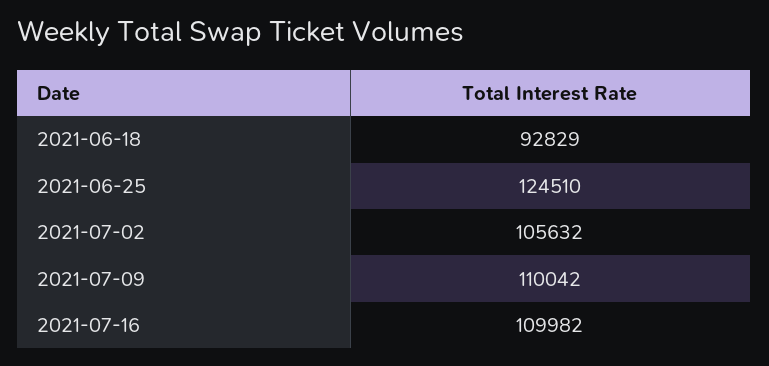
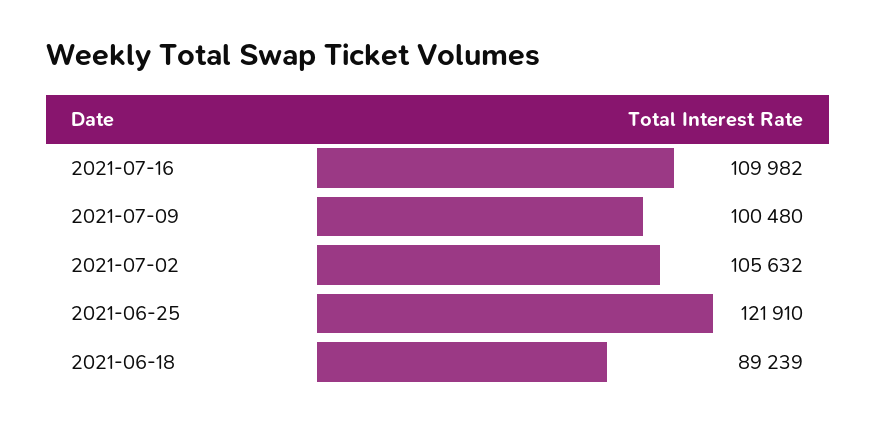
  {
-   "2021-06-18": 92829,
+   "2021-06-18": 89239,
-   "2021-06-25": 124510,
+   "2021-06-25": 121910,
    "2021-07-02": 105632,
-   "2021-07-09": 110042,
+   "2021-07-09": 100480,
    "2021-07-16": 109982
  }

